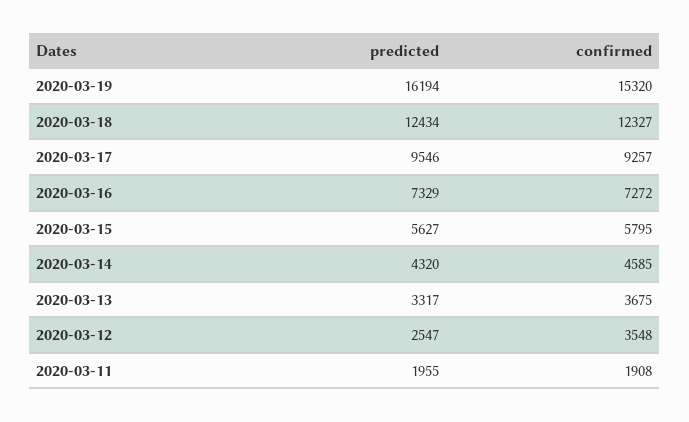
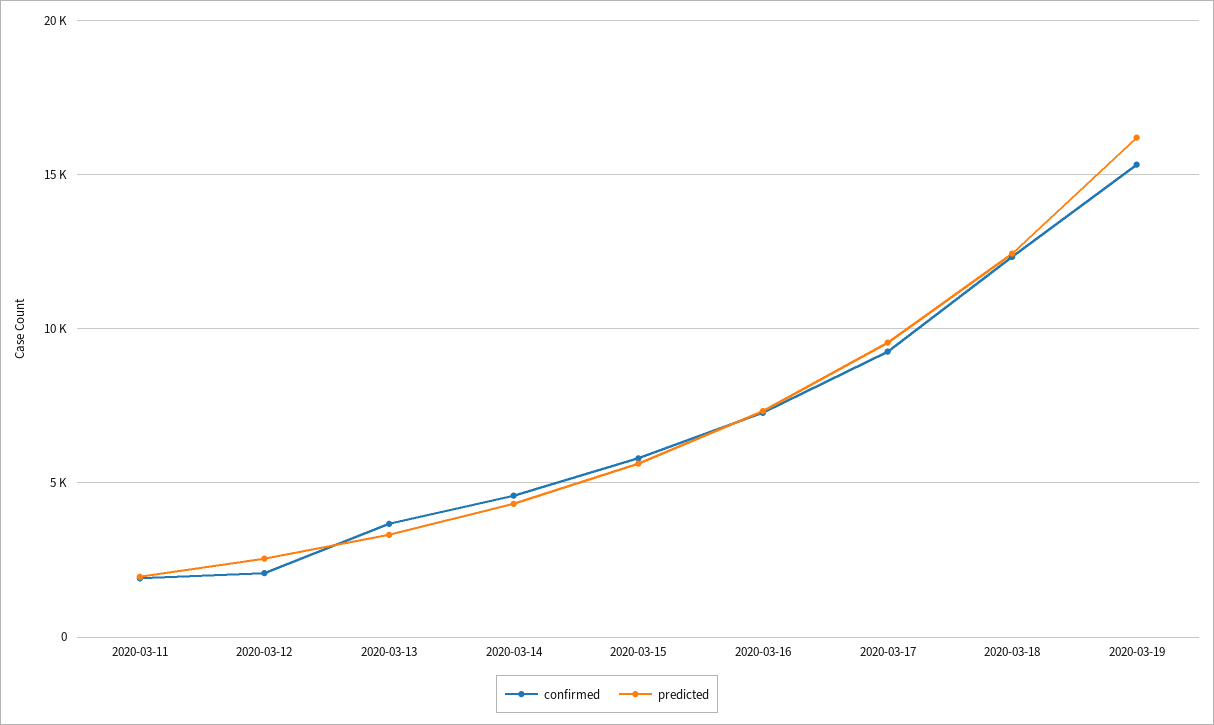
  {
    "predicted": {
      "2020-03-19": 16194,
      "2020-03-18": 12434,
      "2020-03-17": 9546,
      "2020-03-16": 7329,
      "2020-03-15": 5627,
      "2020-03-14": 4320,
      "2020-03-13": 3317,
      "2020-03-12": 2547,
      "2020-03-11": 1955
    },
    "confirmed": {
      "2020-03-19": 15320,
      "2020-03-18": 12327,
      "2020-03-17": 9257,
      "2020-03-16": 7272,
      "2020-03-15": 5795,
      "2020-03-14": 4585,
      "2020-03-13": 3675,
-     "2020-03-12": 3548,
+     "2020-03-12": 2000,
      "2020-03-11": 1908
    }
  }

